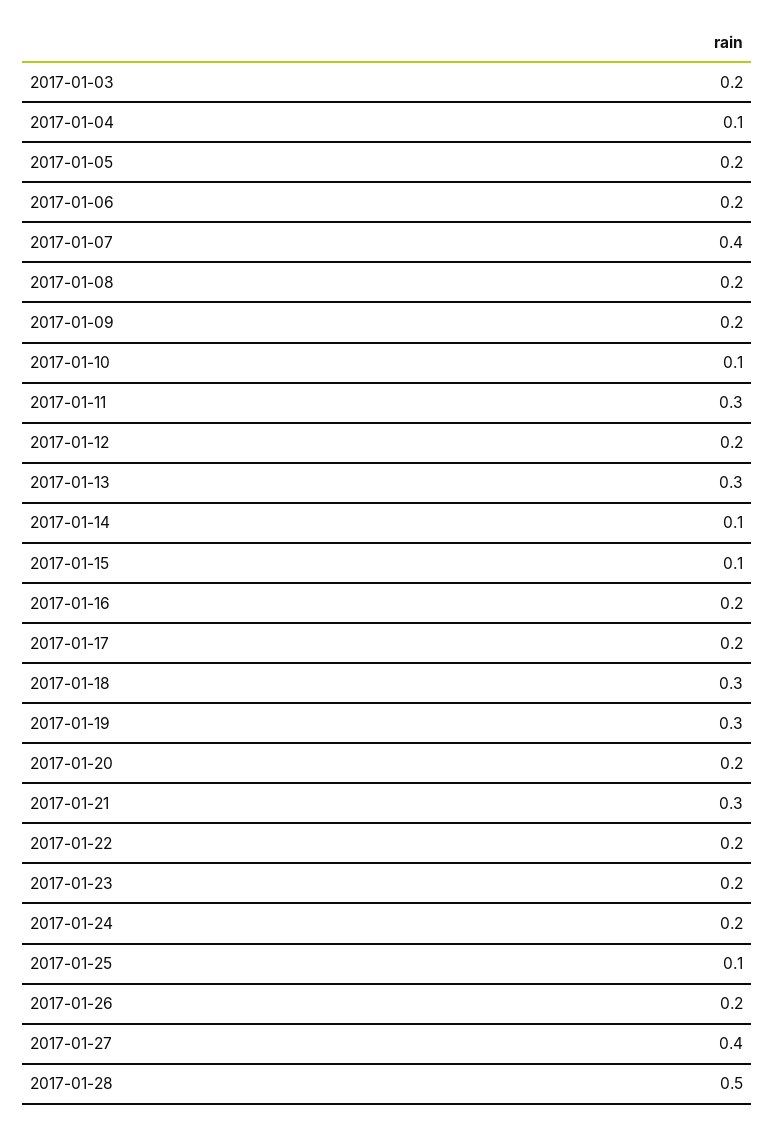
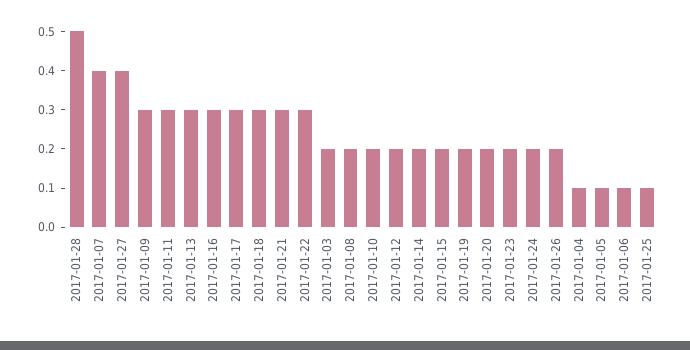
  {
    "2017-01-03": 0.2,
    "2017-01-04": 0.1,
-   "2017-01-05": 0.2,
+   "2017-01-05": 0.1,
-   "2017-01-06": 0.2,
+   "2017-01-06": 0.1,
    "2017-01-07": 0.4,
    "2017-01-08": 0.2,
-   "2017-01-09": 0.2,
+   "2017-01-09": 0.3,
-   "2017-01-10": 0.1,
+   "2017-01-10": 0.2,
    "2017-01-11": 0.3,
    "2017-01-12": 0.2,
    "2017-01-13": 0.3,
-   "2017-01-14": 0.1,
+   "2017-01-14": 0.2,
-   "2017-01-15": 0.1,
+   "2017-01-15": 0.2,
-   "2017-01-16": 0.2,
+   "2017-01-16": 0.3,
-   "2017-01-17": 0.2,
+   "2017-01-17": 0.3,
    "2017-01-18": 0.3,
-   "2017-01-19": 0.3,
+   "2017-01-19": 0.2,
    "2017-01-20": 0.2,
    "2017-01-21": 0.3,
-   "2017-01-22": 0.2,
+   "2017-01-22": 0.3,
    "2017-01-23": 0.2,
    "2017-01-24": 0.2,
    "2017-01-25": 0.1,
    "2017-01-26": 0.2,
    "2017-01-27": 0.4,
    "2017-01-28": 0.5
  }

